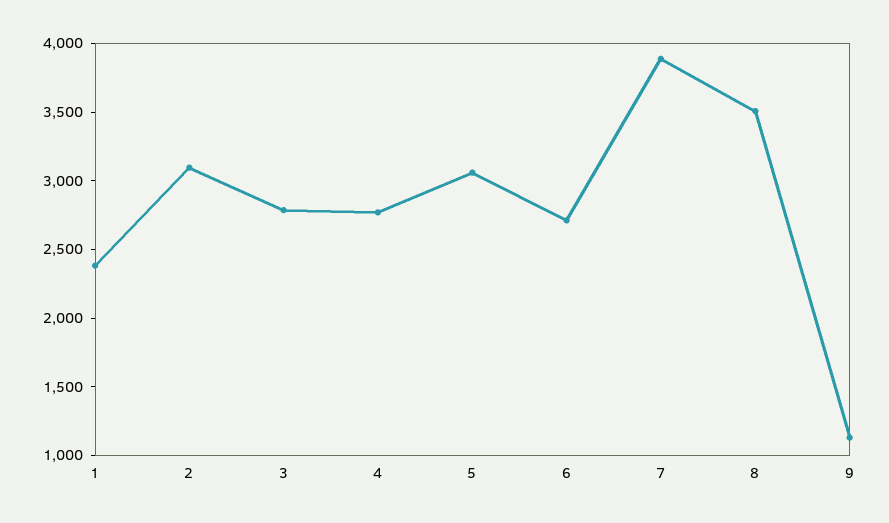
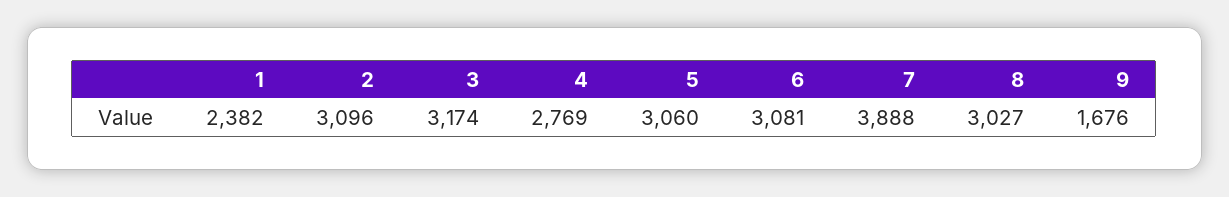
  {
    "1": 2382,
    "2": 3096,
-   "3": 2800,
+   "3": 3174,
    "4": 2769,
    "5": 3060,
-   "6": 2700,
+   "6": 3081,
    "7": 3888,
-   "8": 3500,
+   "8": 3027,
-   "9": 1100
+   "9": 1676
  }

